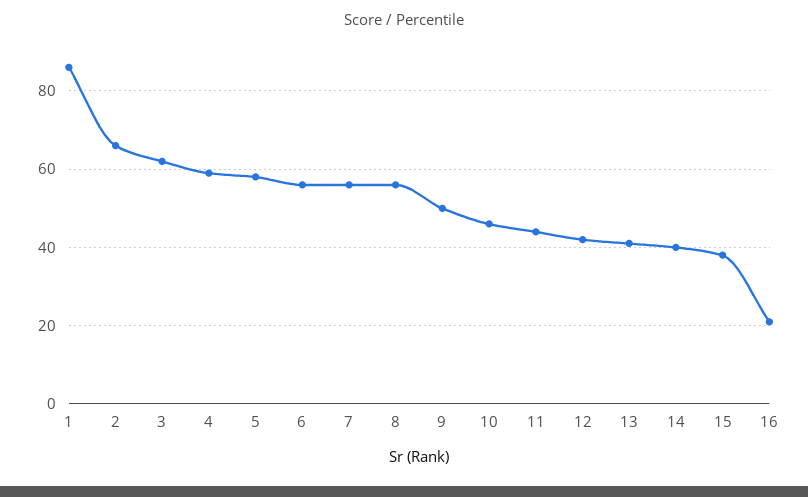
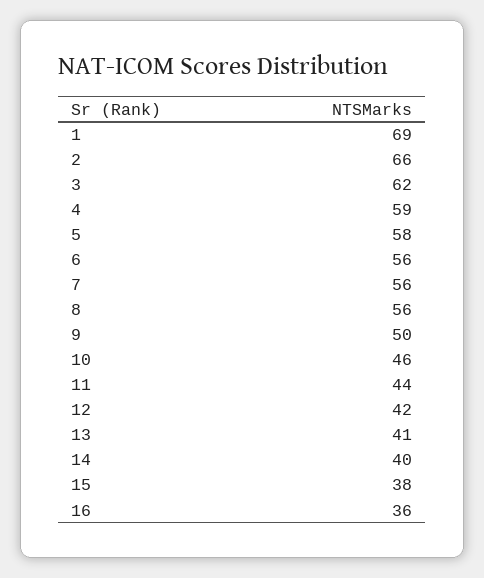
  {
-   "1": 85,
+   "1": 69,
    "2": 66,
    "3": 62,
    "4": 59,
    "5": 58,
    "6": 56,
    "7": 56,
    "8": 56,
    "9": 50,
    "10": 46,
    "11": 44,
    "12": 42,
    "13": 41,
    "14": 40,
    "15": 38,
-   "16": 20
+   "16": 36
  }

